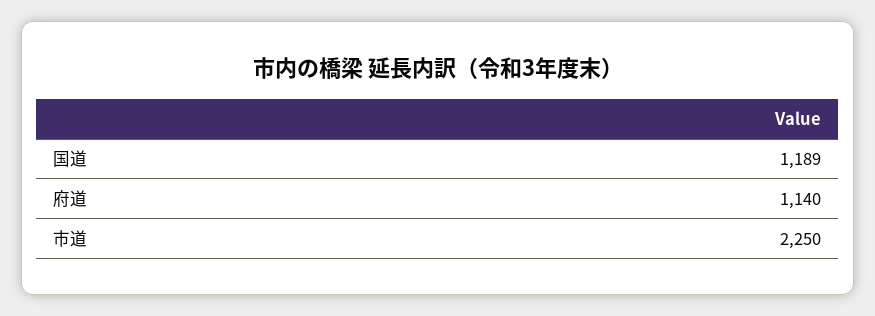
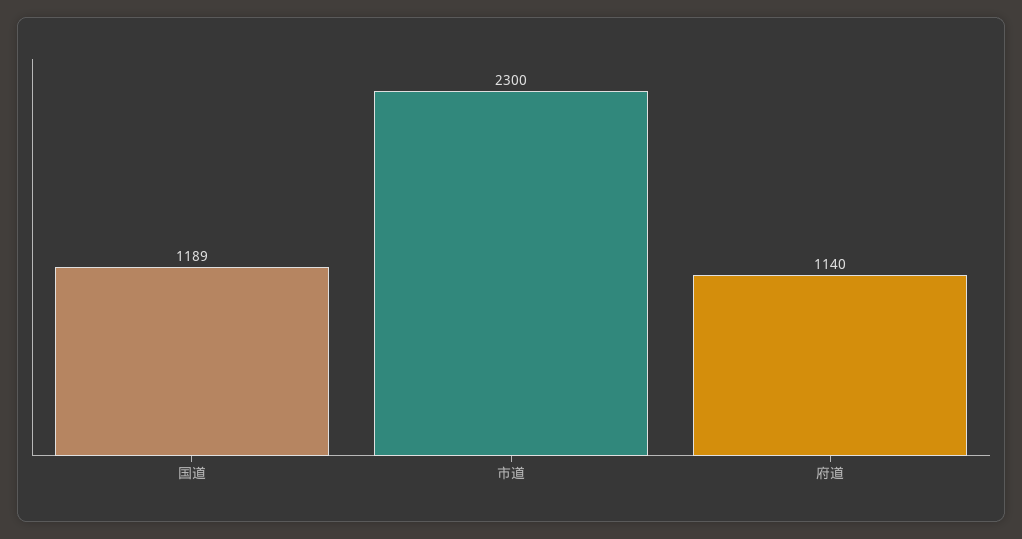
  {
    "国道": 1189,
    "府道": 1140,
-   "市道": 2250
+   "市道": 2300
  }

